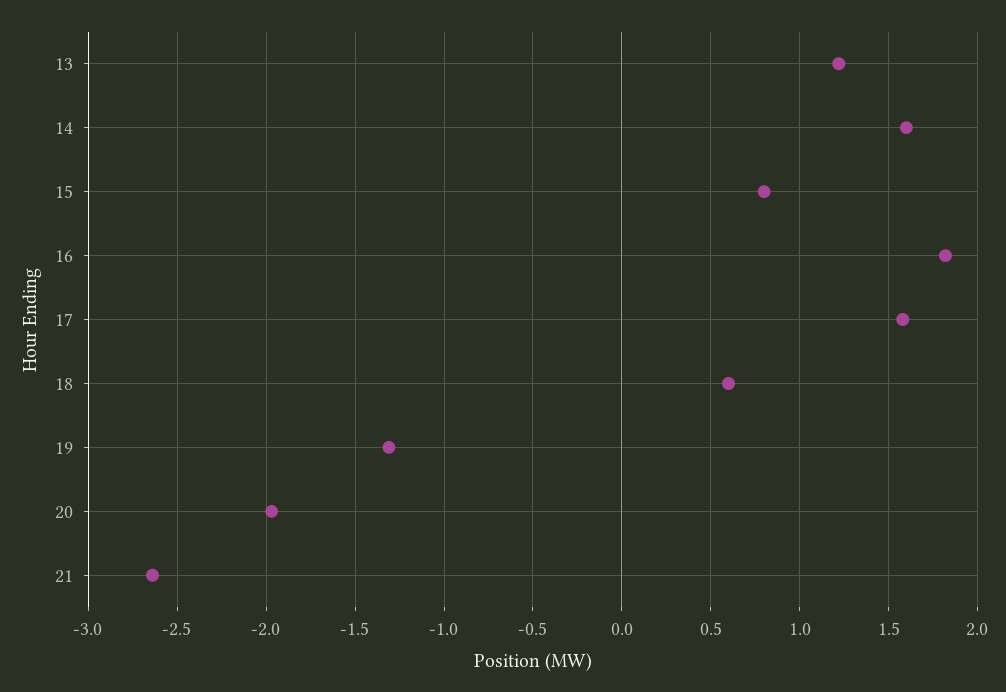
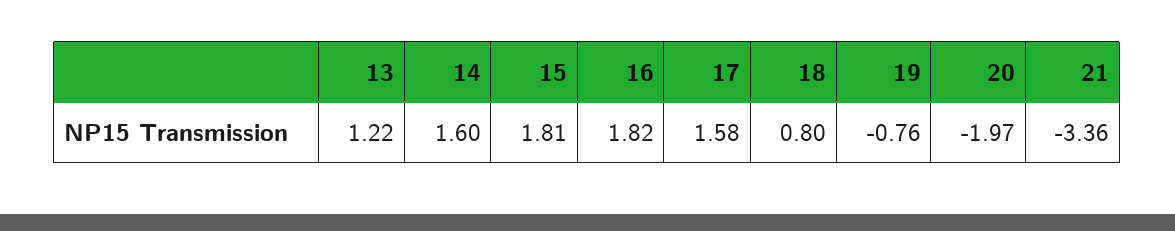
  {
    "13": 1.22,
    "14": 1.6,
-   "15": 0.8,
+   "15": 1.81,
    "16": 1.82,
    "17": 1.58,
-   "18": 0.6,
+   "18": 0.8,
-   "19": -1.3,
+   "19": -0.76,
    "20": -1.97,
-   "21": -2.65
+   "21": -3.36
  }

